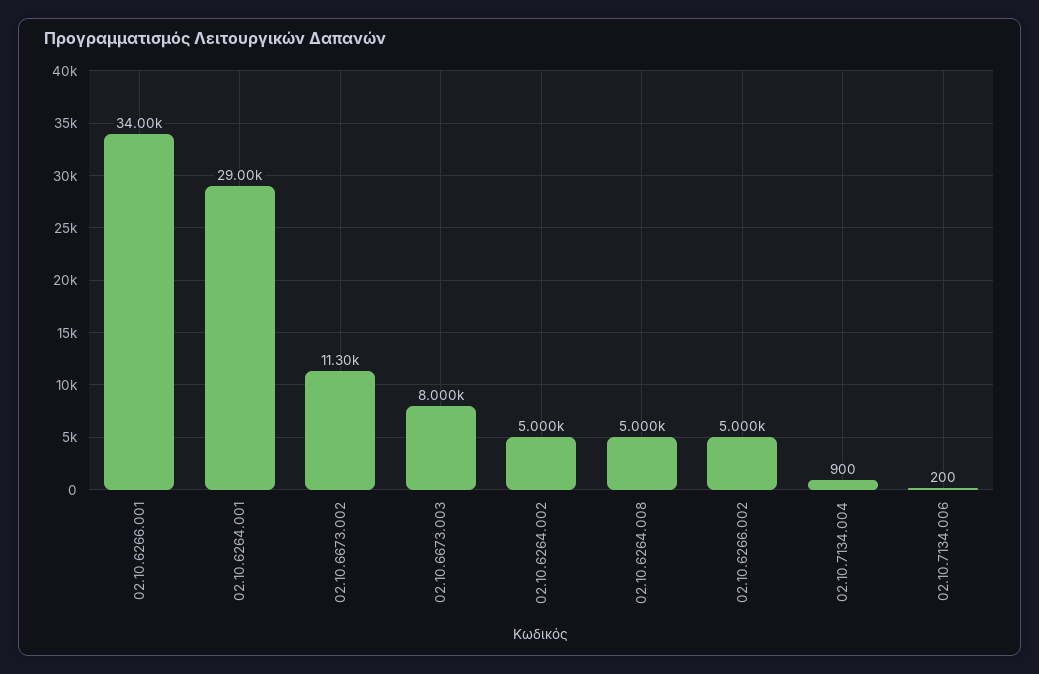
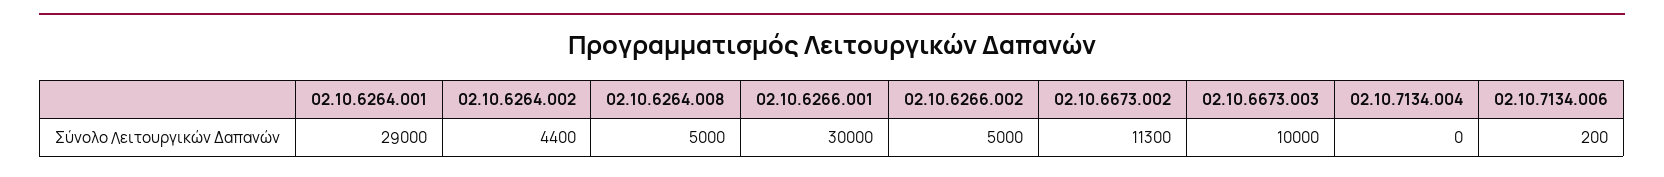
  {
-   "02.10.6266.001": 34000,
+   "02.10.6266.001": 30000,
    "02.10.6264.001": 29000,
    "02.10.6673.002": 11300,
-   "02.10.6673.003": 8000,
+   "02.10.6673.003": 10000,
-   "02.10.6264.002": 5000,
+   "02.10.6264.002": 4400,
    "02.10.6264.008": 5000,
    "02.10.6266.002": 5000,
-   "02.10.7134.004": 900,
+   "02.10.7134.004": 0,
    "02.10.7134.006": 200
  }

